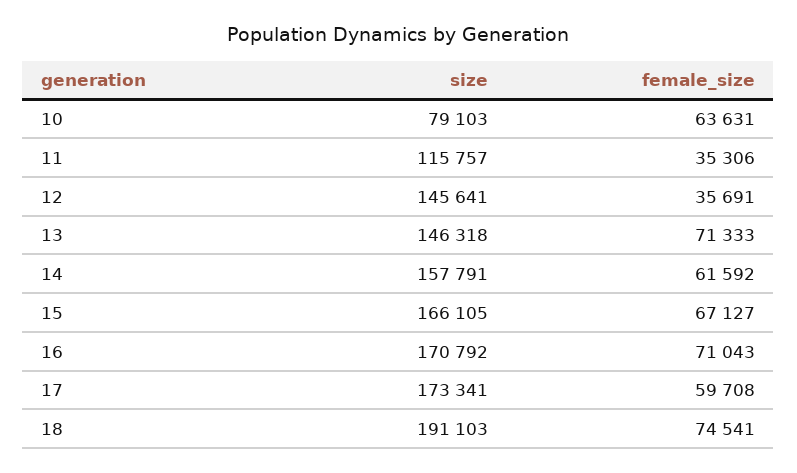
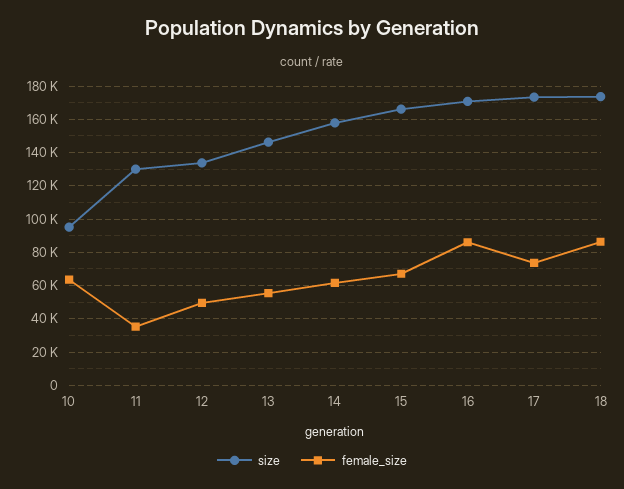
  {
    "size": {
-     "10": 79103,
+     "10": 95000,
-     "11": 115757,
+     "11": 130000,
-     "12": 145641,
+     "12": 135000,
      "13": 146318,
      "14": 157791,
      "15": 166105,
      "16": 170792,
      "17": 173341,
-     "18": 191103
+     "18": 175000
    },
    "female_size": {
      "10": 63631,
      "11": 35306,
-     "12": 35691,
+     "12": 50000,
-     "13": 71333,
+     "13": 55000,
      "14": 61592,
      "15": 67127,
-     "16": 71043,
+     "16": 85000,
-     "17": 59708,
+     "17": 75000,
-     "18": 74541
+     "18": 85000
    }
  }

